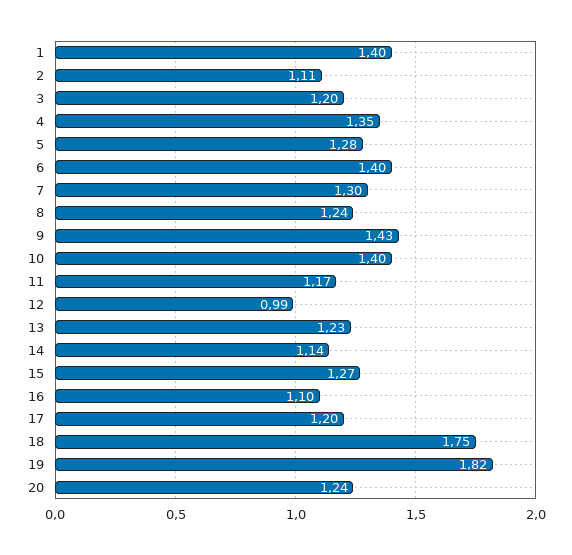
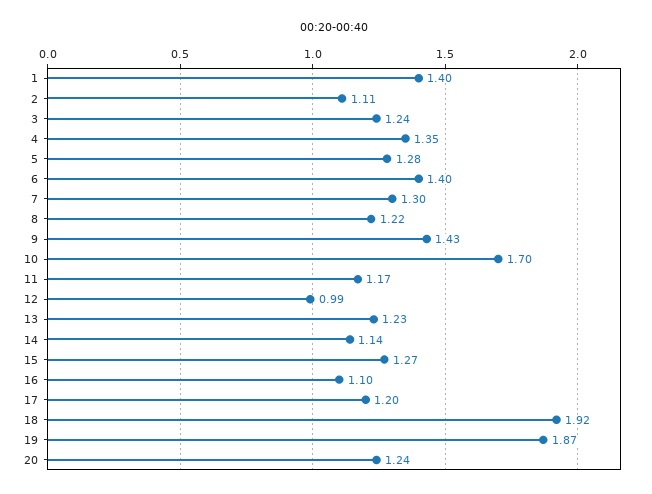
  {
    "1": 1.4,
    "2": 1.11,
-   "3": 1.2,
+   "3": 1.24,
    "4": 1.35,
    "5": 1.28,
    "6": 1.4,
    "7": 1.3,
-   "8": 1.24,
+   "8": 1.22,
    "9": 1.43,
-   "10": 1.4,
+   "10": 1.7,
    "11": 1.17,
    "12": 0.99,
    "13": 1.23,
    "14": 1.14,
    "15": 1.27,
    "16": 1.1,
    "17": 1.2,
-   "18": 1.75,
+   "18": 1.92,
-   "19": 1.82,
+   "19": 1.87,
    "20": 1.24
  }

